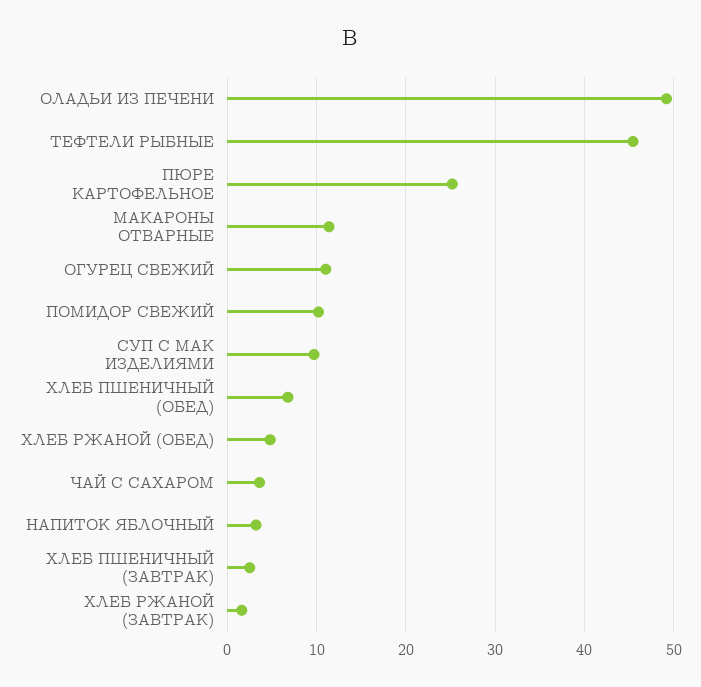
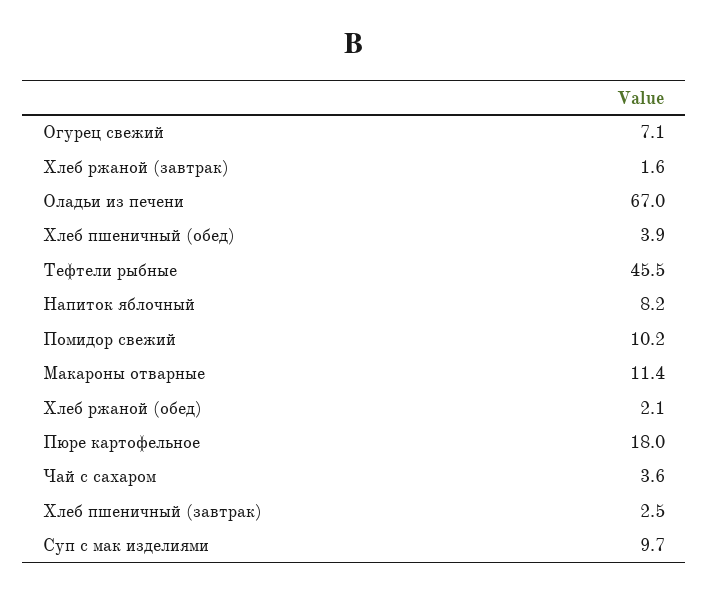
  {
-   "ОЛАДЬИ ИЗ ПЕЧЕНИ": 49,
+   "ОЛАДЬИ ИЗ ПЕЧЕНИ": 67,
    "ТЕФТЕЛИ РЫБНЫЕ": 45.5,
-   "ПЮРЕ КАРТОФЕЛЬНОЕ": 25,
+   "ПЮРЕ КАРТОФЕЛЬНОЕ": 18,
    "МАКАРОНЫ ОТВАРНЫЕ": 11.4,
-   "ОГУРЕЦ СВЕЖИЙ": 11,
+   "ОГУРЕЦ СВЕЖИЙ": 7.1,
    "ПОМИДОР СВЕЖИЙ": 10.2,
    "СУП С МАК ИЗДЕЛИЯМИ": 9.7,
-   "ХЛЕБ ПШЕНИЧНЫЙ (ОБЕД)": 7,
+   "ХЛЕБ ПШЕНИЧНЫЙ (ОБЕД)": 3.9,
-   "ХЛЕБ РЖАНОЙ (ОБЕД)": 5,
+   "ХЛЕБ РЖАНОЙ (ОБЕД)": 2.1,
    "ЧАЙ С САХАРОМ": 3.6,
-   "НАПИТОК ЯБЛОЧНЫЙ": 3,
+   "НАПИТОК ЯБЛОЧНЫЙ": 8.2,
    "ХЛЕБ ПШЕНИЧНЫЙ (ЗАВТРАК)": 2.5,
    "ХЛЕБ РЖАНОЙ (ЗАВТРАК)": 1.6
  }

